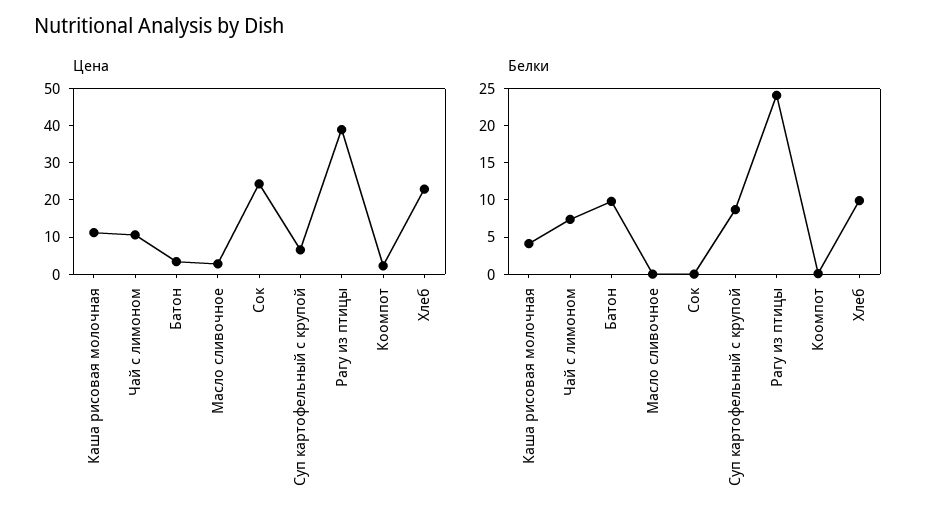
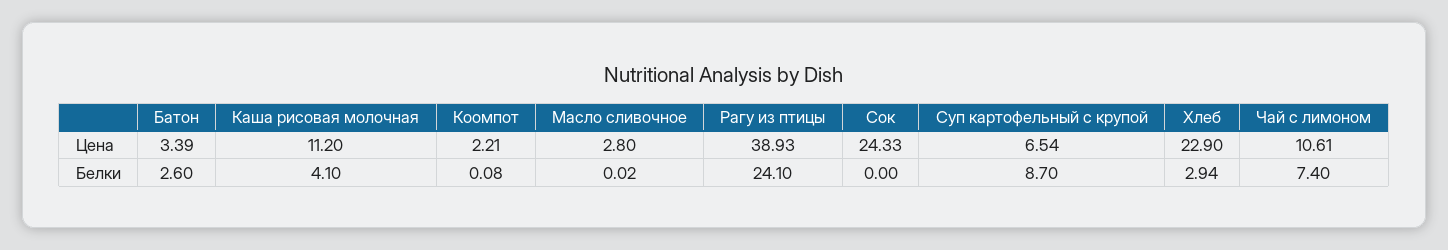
  {
    "Цена": {
      "Каша рисовая молочная": 11.2,
      "Чай с лимоном": 10.61,
      "Батон": 3.39,
      "Масло сливочное": 2.8,
      "Сок": 24.33,
      "Суп картофельный с крупой": 6.54,
      "Рагу из птицы": 38.93,
      "Коомпот": 2.21,
      "Хлеб": 22.9
    },
    "Белки": {
      "Каша рисовая молочная": 4.1,
      "Чай с лимоном": 7.4,
-     "Батон": 10,
+     "Батон": 2.6,
      "Масло сливочное": 0.02,
      "Сок": 0,
      "Суп картофельный с крупой": 8.7,
      "Рагу из птицы": 24.1,
      "Коомпот": 0.08,
-     "Хлеб": 10
+     "Хлеб": 2.94
    }
  }

